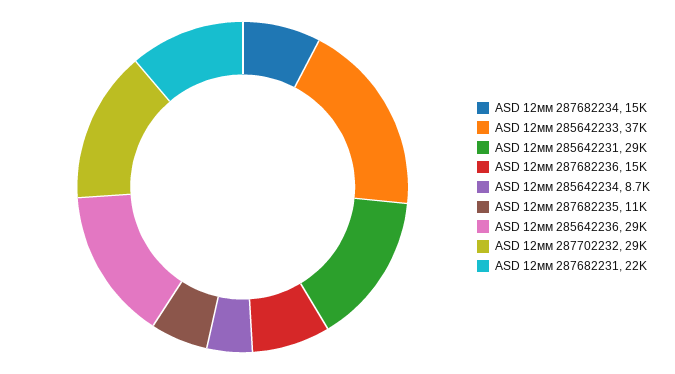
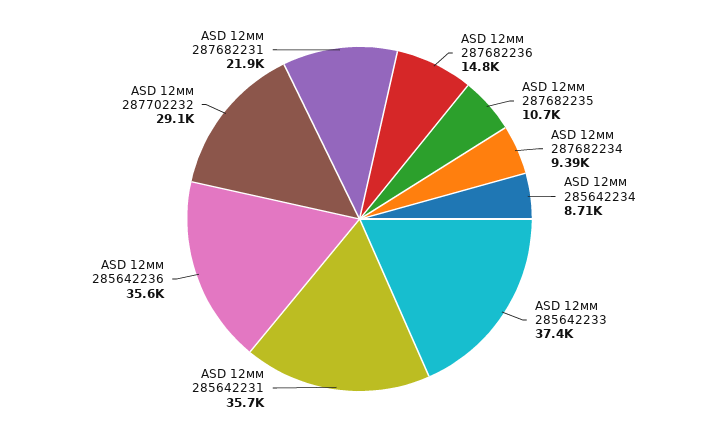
  {
-   "ASD 12мм 287682234": 15000,
+   "ASD 12мм 287682234": 9390,
    "ASD 12мм 285642233": 37400,
-   "ASD 12мм 285642231": 29000,
+   "ASD 12мм 285642231": 35700,
    "ASD 12мм 287682236": 14800,
    "ASD 12мм 285642234": 8710,
    "ASD 12мм 287682235": 10700,
-   "ASD 12мм 285642236": 29000,
+   "ASD 12мм 285642236": 35600,
    "ASD 12мм 287702232": 29100,
    "ASD 12мм 287682231": 21900
  }

